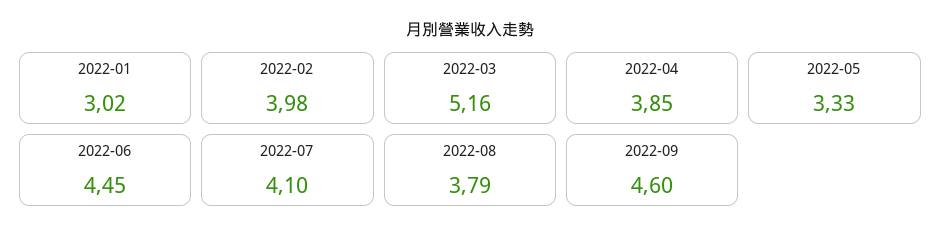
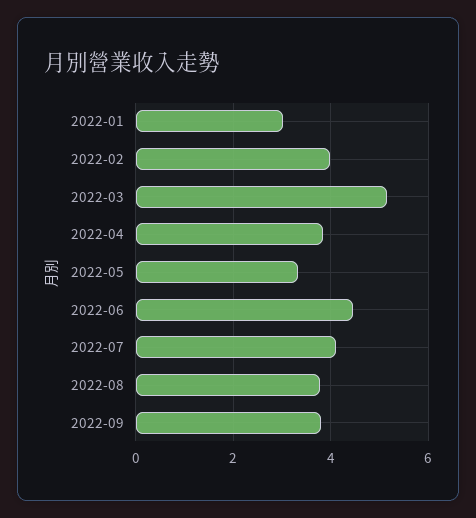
  {
    "2022-01": 3.02,
    "2022-02": 3.98,
    "2022-03": 5.16,
    "2022-04": 3.85,
    "2022-05": 3.33,
    "2022-06": 4.45,
    "2022-07": 4.1,
    "2022-08": 3.79,
-   "2022-09": 4.6
+   "2022-09": 3.8
  }

